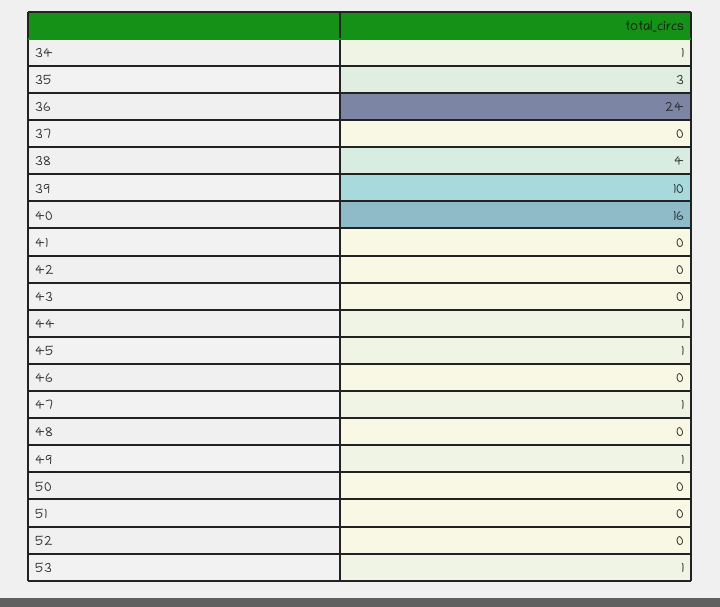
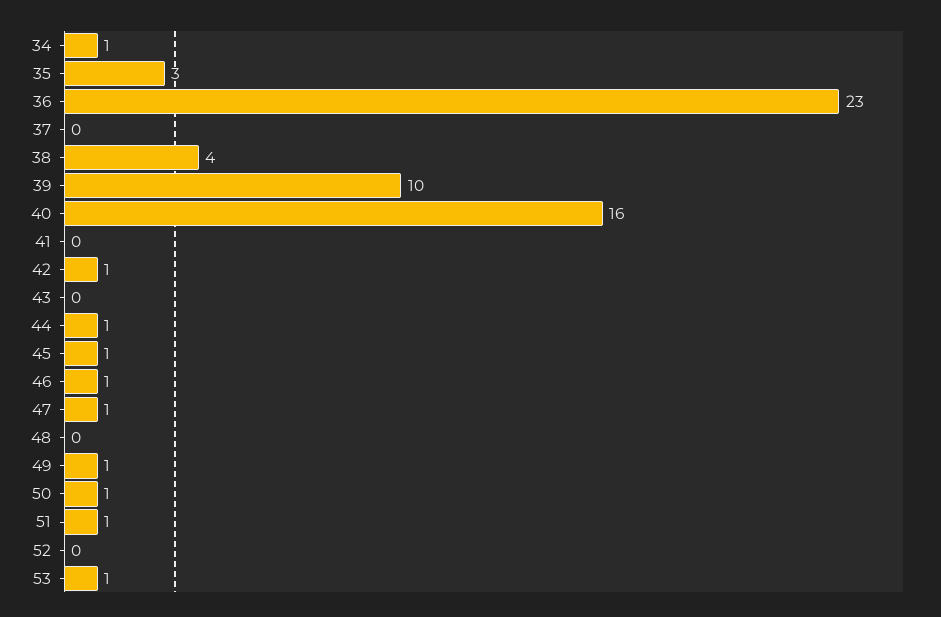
  {
    "34": 1,
    "35": 3,
-   "36": 24,
+   "36": 23,
    "37": 0,
    "38": 4,
    "39": 10,
    "40": 16,
    "41": 0,
-   "42": 0,
+   "42": 1,
    "43": 0,
    "44": 1,
    "45": 1,
-   "46": 0,
+   "46": 1,
    "47": 1,
    "48": 0,
    "49": 1,
-   "50": 0,
+   "50": 1,
-   "51": 0,
+   "51": 1,
    "52": 0,
    "53": 1
  }

